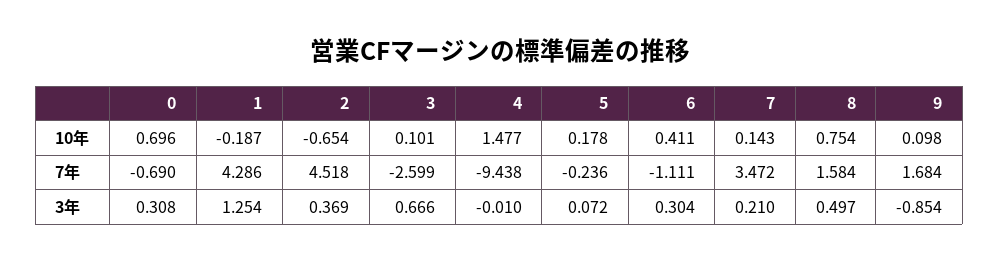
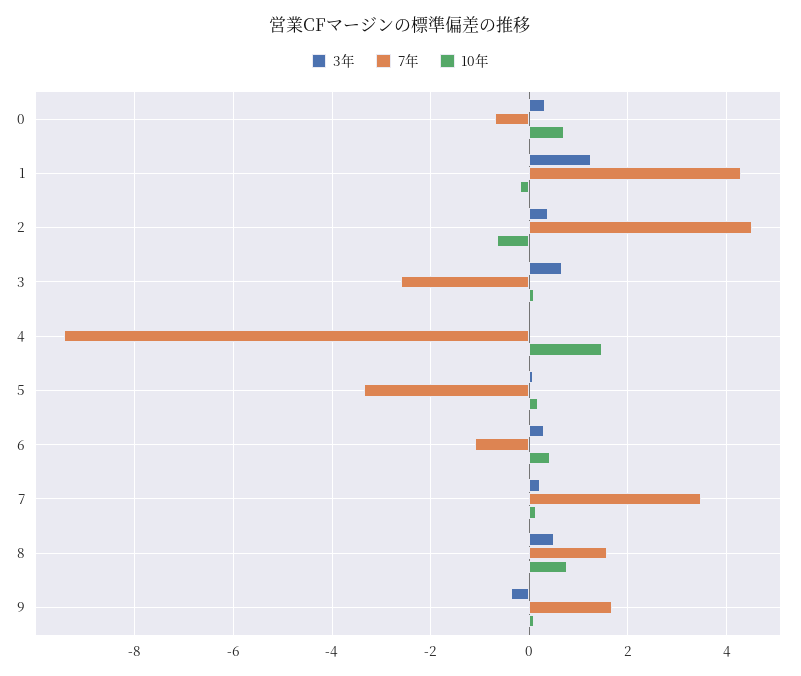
  {
    "10年": {
      "0": 0.696,
      "1": -0.187,
      "2": -0.654,
      "3": 0.101,
      "4": 1.477,
      "5": 0.178,
      "6": 0.411,
      "7": 0.143,
      "8": 0.754,
      "9": 0.098
    },
    "7年": {
      "0": -0.69,
      "1": 4.286,
      "2": 4.518,
      "3": -2.599,
      "4": -9.438,
-     "5": -0.236,
+     "5": -3.4,
      "6": -1.111,
      "7": 3.472,
      "8": 1.584,
      "9": 1.684
    },
    "3年": {
      "0": 0.308,
      "1": 1.254,
      "2": 0.369,
      "3": 0.666,
      "4": -0.01,
      "5": 0.072,
      "6": 0.304,
      "7": 0.21,
      "8": 0.497,
-     "9": -0.854
+     "9": -0.4
    }
  }

